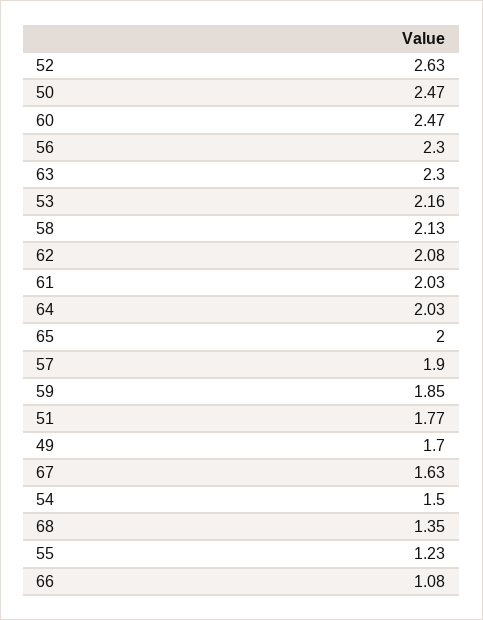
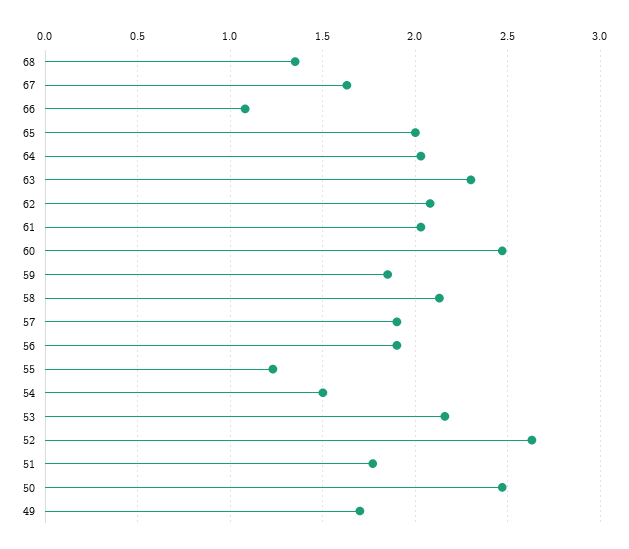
  {
    "52": 2.63,
    "50": 2.47,
    "60": 2.47,
-   "56": 2.3,
+   "56": 1.9,
    "63": 2.3,
    "53": 2.16,
    "58": 2.13,
    "62": 2.08,
    "61": 2.03,
    "64": 2.03,
    "65": 2,
    "57": 1.9,
    "59": 1.85,
    "51": 1.77,
    "49": 1.7,
    "67": 1.63,
    "54": 1.5,
    "68": 1.35,
    "55": 1.23,
    "66": 1.08
  }

